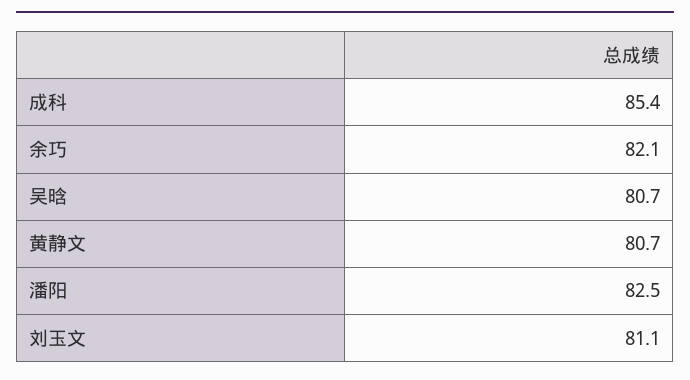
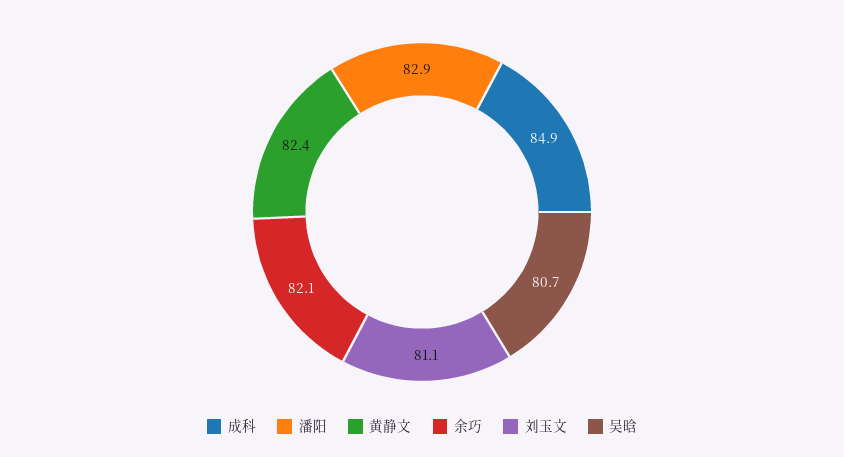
  {
-   "成科": 85.4,
+   "成科": 84.9,
    "余巧": 82.1,
    "吴晗": 80.7,
-   "黄静文": 80.7,
+   "黄静文": 82.4,
-   "潘阳": 82.5,
+   "潘阳": 82.9,
    "刘玉文": 81.1
  }

